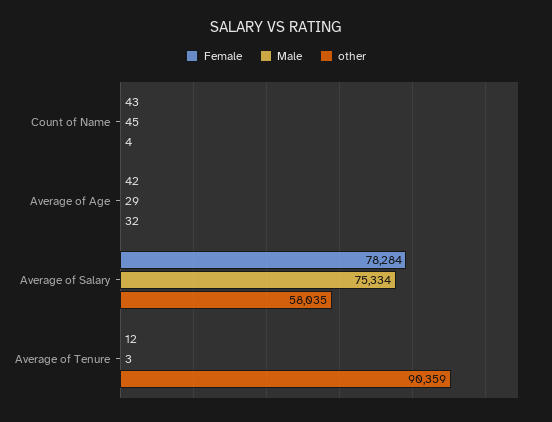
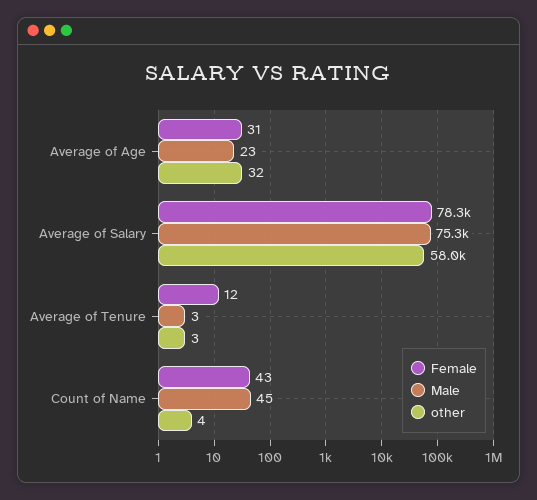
  {
    "Female": {
      "Count of Name": 43,
-     "Average of Age": 42,
+     "Average of Age": 31,
      "Average of Salary": 78284,
      "Average of Tenure": 12
    },
    "Male": {
      "Count of Name": 45,
-     "Average of Age": 29,
+     "Average of Age": 23,
      "Average of Salary": 75334,
      "Average of Tenure": 3
    },
    "other": {
      "Count of Name": 4,
      "Average of Age": 32,
      "Average of Salary": 58035,
-     "Average of Tenure": 90359
+     "Average of Tenure": 3
    }
  }

